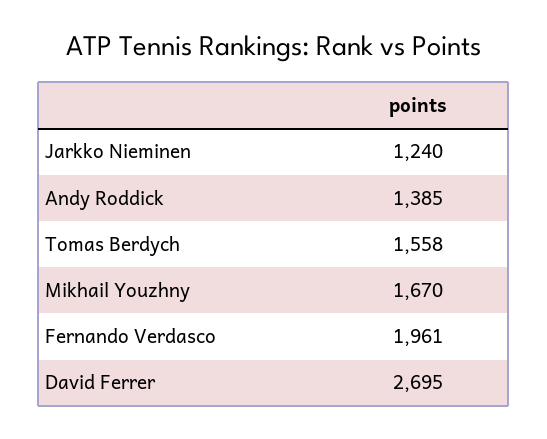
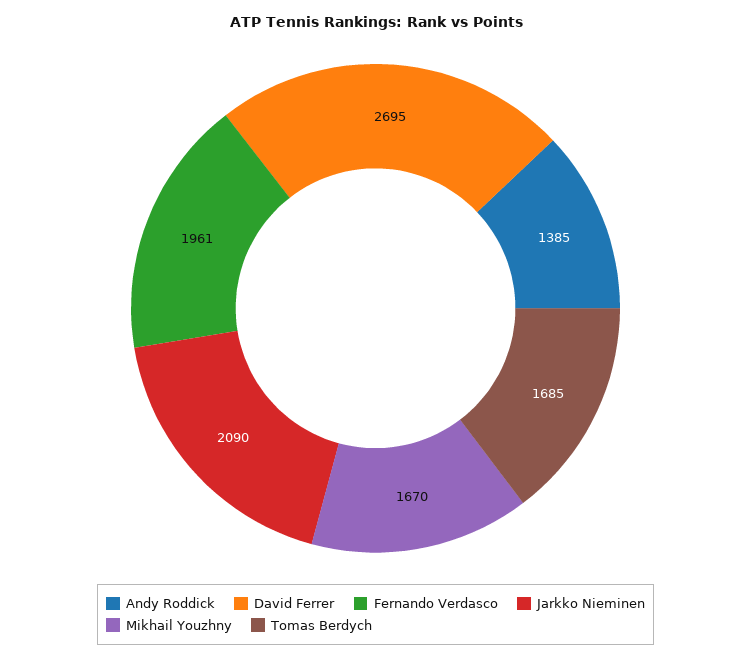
  {
-   "Jarkko Nieminen": 1240,
+   "Jarkko Nieminen": 2090,
    "Andy Roddick": 1385,
-   "Tomas Berdych": 1558,
+   "Tomas Berdych": 1685,
    "Mikhail Youzhny": 1670,
    "Fernando Verdasco": 1961,
    "David Ferrer": 2695
  }

